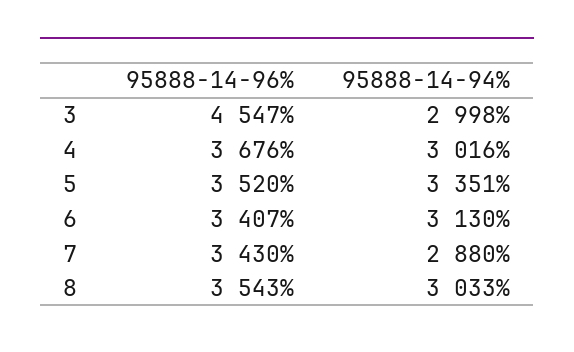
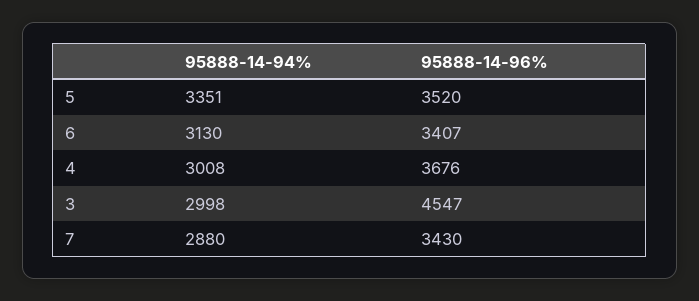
  {
    "95888-14-96%": {
      "3": 4547,
      "4": 3676,
      "5": 3520,
      "6": 3407,
-     "7": 3430,
+     "7": 3430
-     "8": 3543
    },
    "95888-14-94%": {
      "3": 2998,
-     "4": 3016,
+     "4": 3008,
      "5": 3351,
      "6": 3130,
-     "7": 2880,
+     "7": 2880
-     "8": 3033
    }
  }

